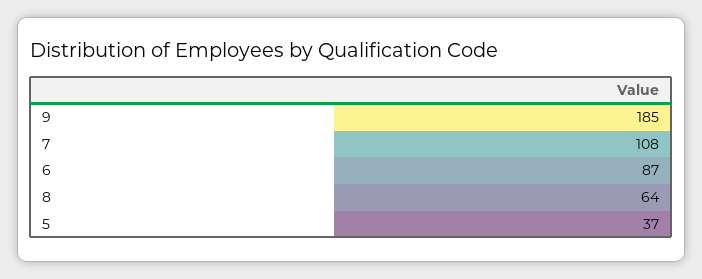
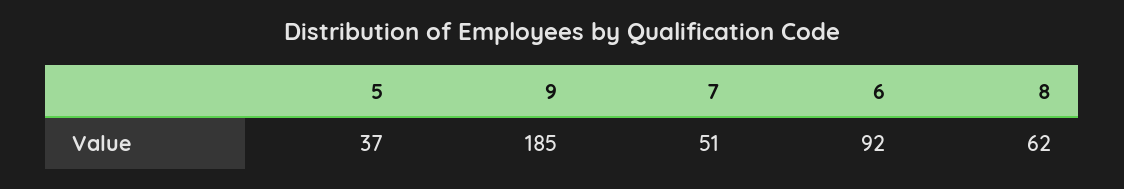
  {
    "9": 185,
-   "7": 108,
+   "7": 51,
-   "6": 87,
+   "6": 92,
-   "8": 64,
+   "8": 62,
    "5": 37
  }

